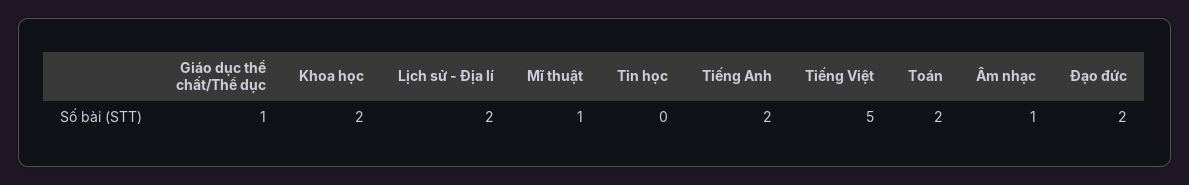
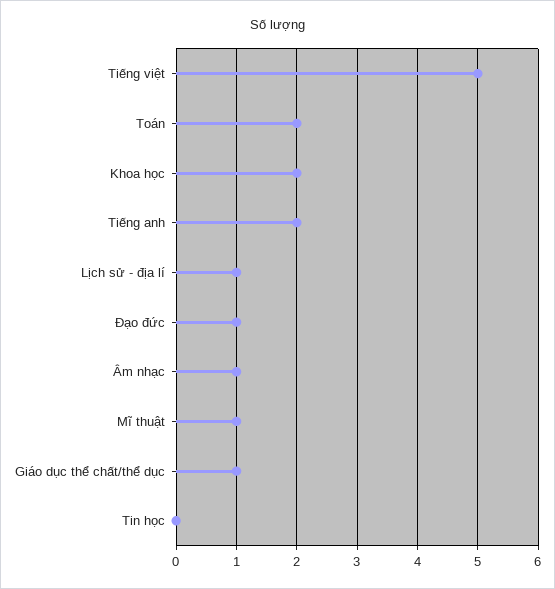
  {
    "Giáo dục thể chất/Thể dục": 1,
    "Khoa học": 2,
-   "Lịch sử - Địa lí": 2,
+   "Lịch sử - Địa lí": 1,
    "Mĩ thuật": 1,
    "Tin học": 0,
    "Tiếng Anh": 2,
    "Tiếng Việt": 5,
    "Toán": 2,
    "Âm nhạc": 1,
-   "Đạo đức": 2
+   "Đạo đức": 1
  }

